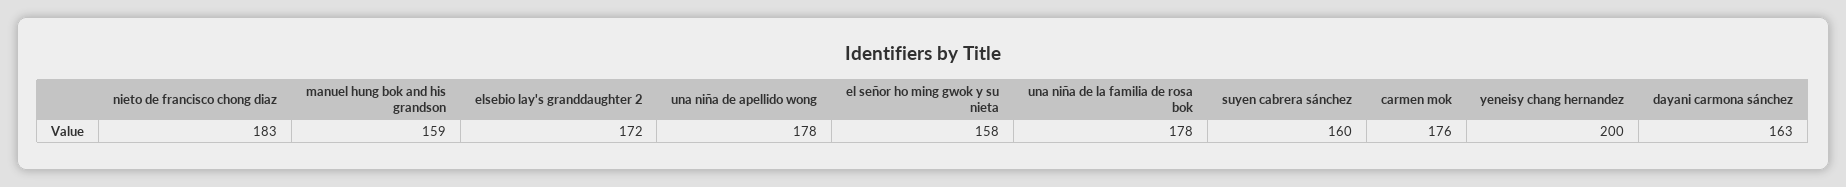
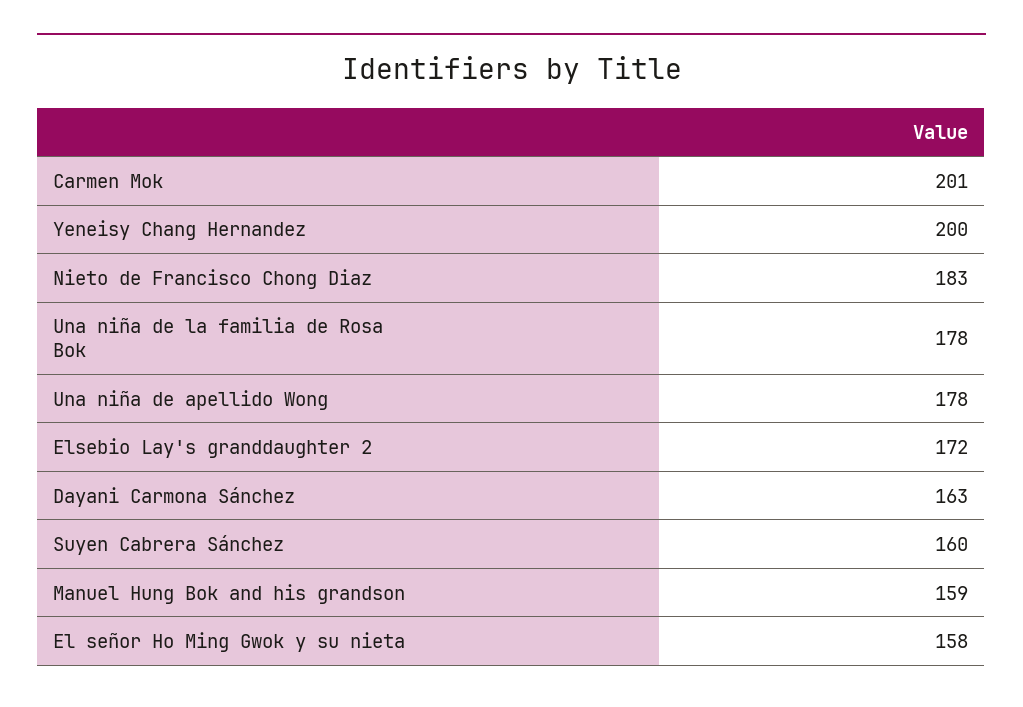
  {
    "nieto de francisco chong diaz": 183,
    "manuel hung bok and his grandson": 159,
    "elsebio lay's granddaughter 2": 172,
    "una niña de apellido wong": 178,
    "el señor ho ming gwok y su nieta": 158,
    "una niña de la familia de rosa bok": 178,
    "suyen cabrera sánchez": 160,
-   "carmen mok": 176,
+   "carmen mok": 201,
    "yeneisy chang hernandez": 200,
    "dayani carmona sánchez": 163
  }

